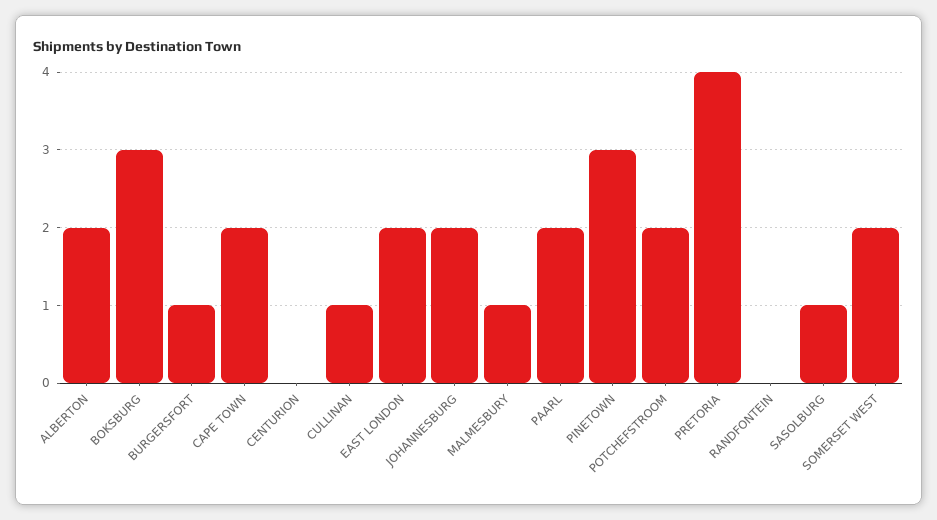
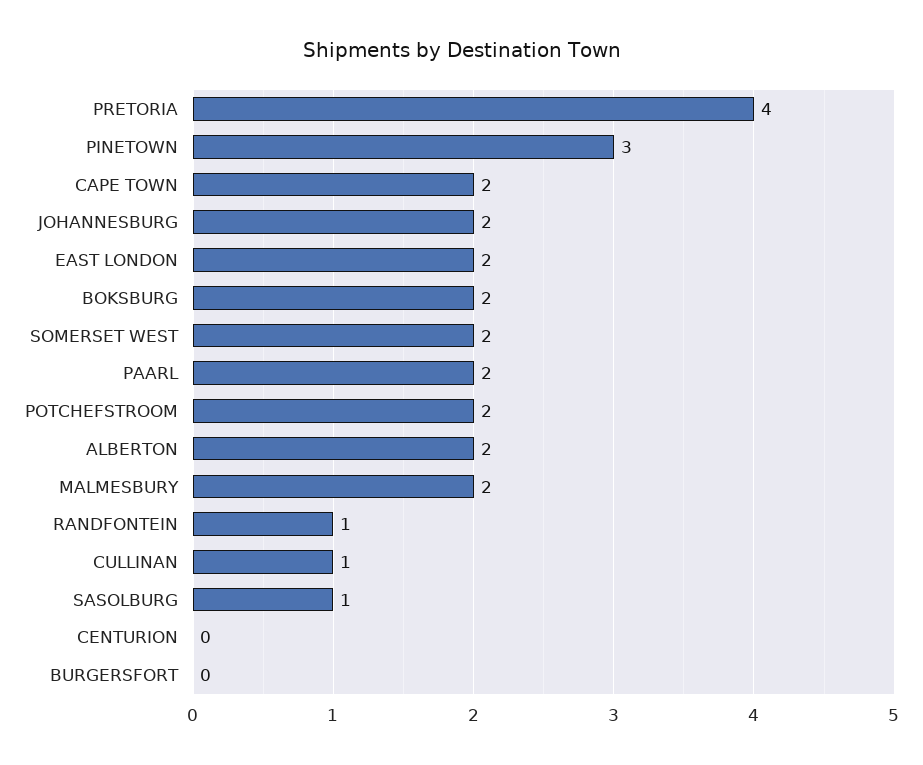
  {
    "ALBERTON": 2,
-   "BOKSBURG": 3,
+   "BOKSBURG": 2,
-   "BURGERSFORT": 1,
+   "BURGERSFORT": 0,
    "CAPE TOWN": 2,
    "CENTURION": 0,
    "CULLINAN": 1,
    "EAST LONDON": 2,
    "JOHANNESBURG": 2,
-   "MALMESBURY": 1,
+   "MALMESBURY": 2,
    "PAARL": 2,
    "PINETOWN": 3,
    "POTCHEFSTROOM": 2,
    "PRETORIA": 4,
-   "RANDFONTEIN": 0,
+   "RANDFONTEIN": 1,
    "SASOLBURG": 1,
    "SOMERSET WEST": 2
  }

